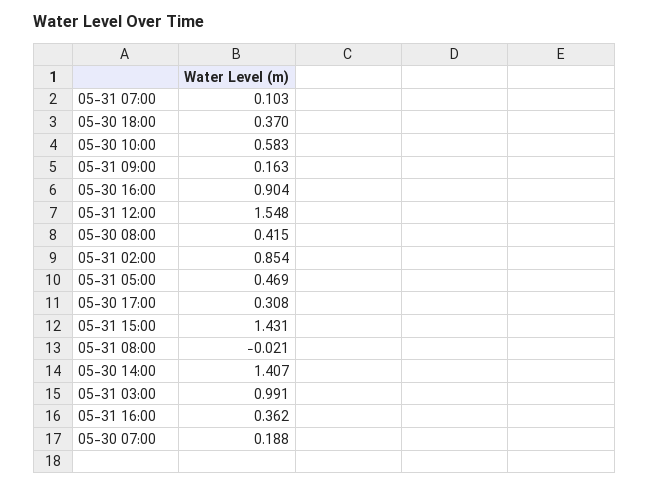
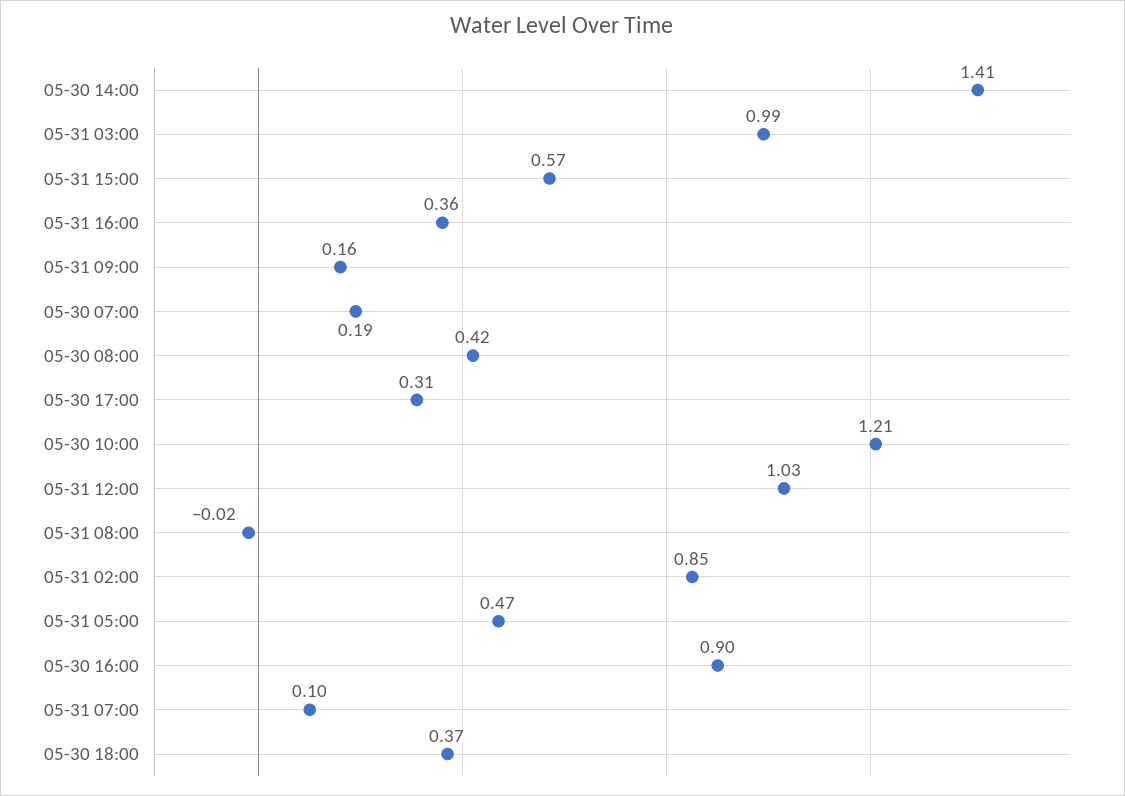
  {
    "05-31 07:00": 0.103,
    "05-30 18:00": 0.37,
-   "05-30 10:00": 0.583,
+   "05-30 10:00": 1.21,
    "05-31 09:00": 0.163,
    "05-30 16:00": 0.904,
-   "05-31 12:00": 1.548,
+   "05-31 12:00": 1.03,
    "05-30 08:00": 0.415,
    "05-31 02:00": 0.854,
    "05-31 05:00": 0.469,
    "05-30 17:00": 0.308,
-   "05-31 15:00": 1.431,
+   "05-31 15:00": 0.57,
    "05-31 08:00": -0.021,
    "05-30 14:00": 1.407,
    "05-31 03:00": 0.991,
    "05-31 16:00": 0.362,
    "05-30 07:00": 0.188
  }

